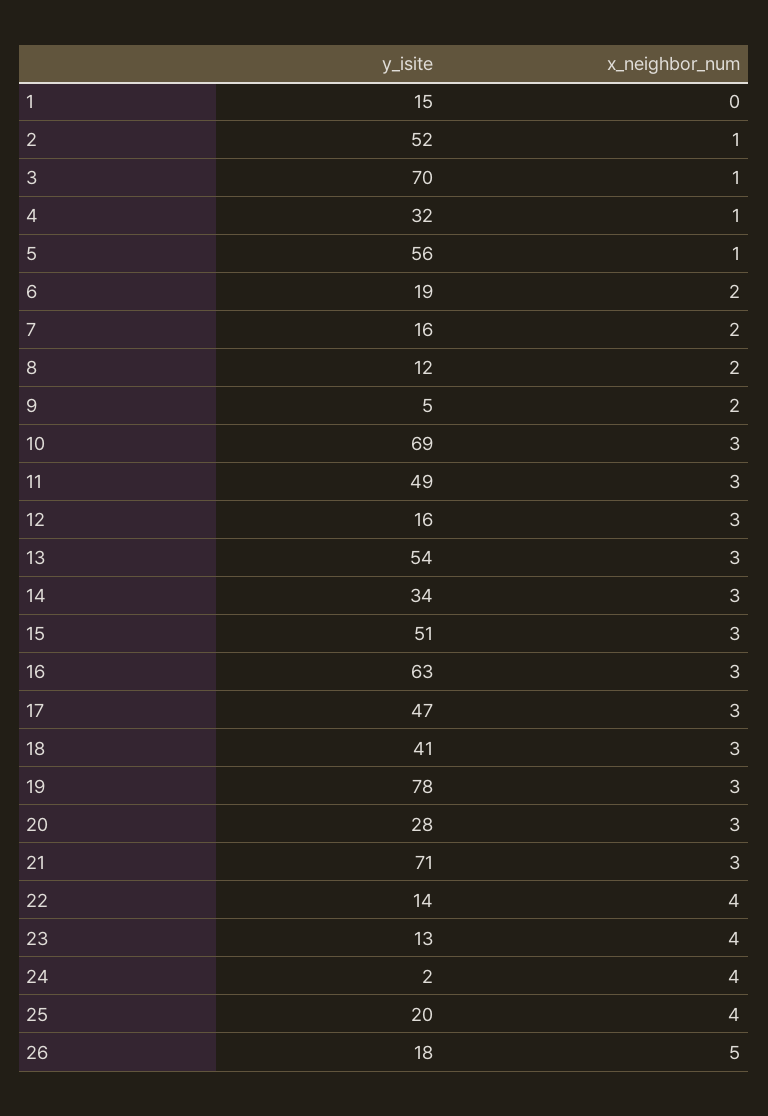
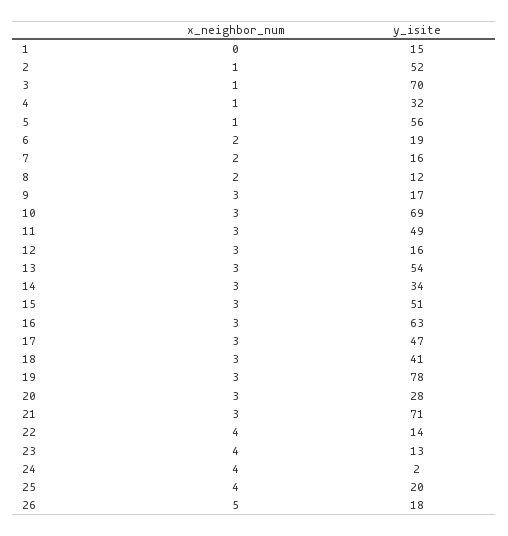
  {
    "y_isite": {
      "1": 15,
      "2": 52,
      "3": 70,
      "4": 32,
      "5": 56,
      "6": 19,
      "7": 16,
      "8": 12,
-     "9": 5,
+     "9": 17,
      "10": 69,
      "11": 49,
      "12": 16,
      "13": 54,
      "14": 34,
      "15": 51,
      "16": 63,
      "17": 47,
      "18": 41,
      "19": 78,
      "20": 28,
      "21": 71,
      "22": 14,
      "23": 13,
      "24": 2,
      "25": 20,
      "26": 18
    },
    "x_neighbor_num": {
      "1": 0,
      "2": 1,
      "3": 1,
      "4": 1,
      "5": 1,
      "6": 2,
      "7": 2,
      "8": 2,
-     "9": 2,
+     "9": 3,
      "10": 3,
      "11": 3,
      "12": 3,
      "13": 3,
      "14": 3,
      "15": 3,
      "16": 3,
      "17": 3,
      "18": 3,
      "19": 3,
      "20": 3,
      "21": 3,
      "22": 4,
      "23": 4,
      "24": 4,
      "25": 4,
      "26": 5
    }
  }

